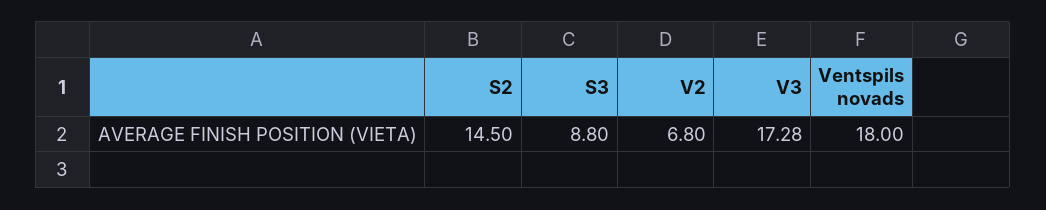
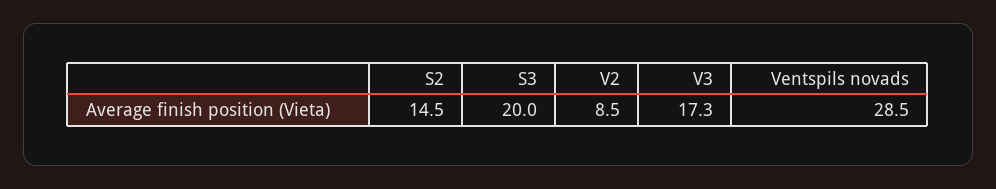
  {
    "S2": 14.5,
-   "S3": 8.8,
+   "S3": 20,
-   "V2": 6.8,
+   "V2": 8.5,
    "V3": 17.28,
-   "Ventspils novads": 18
+   "Ventspils novads": 28.5
  }

